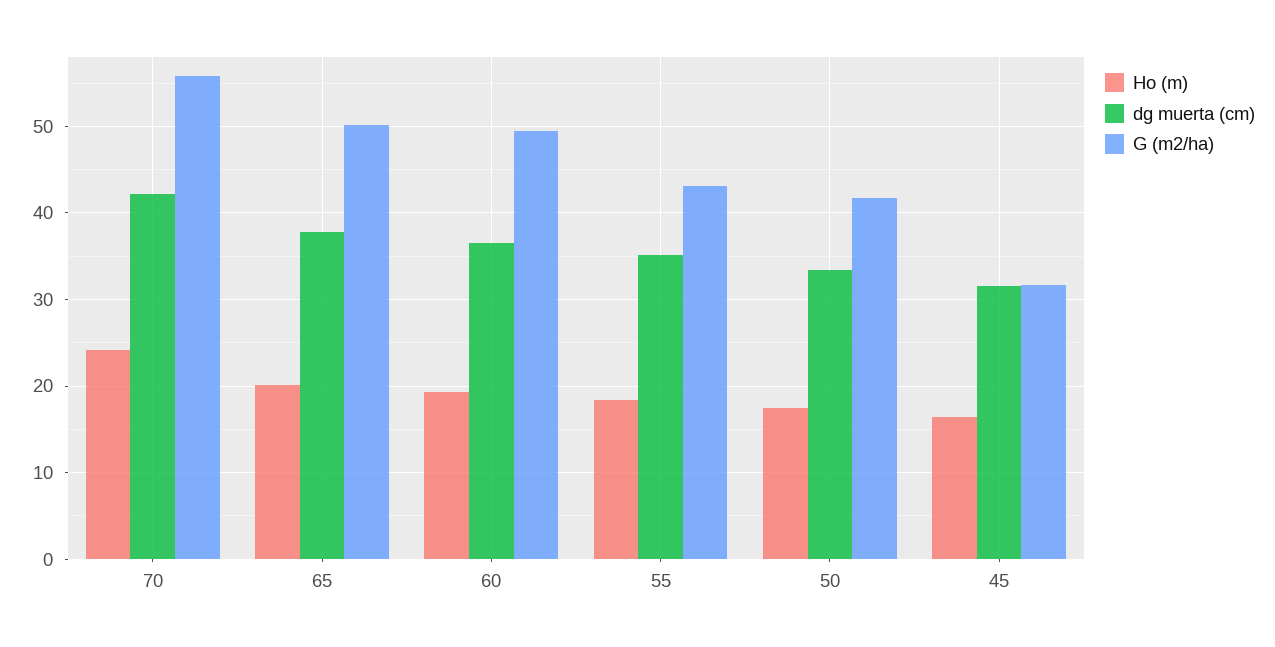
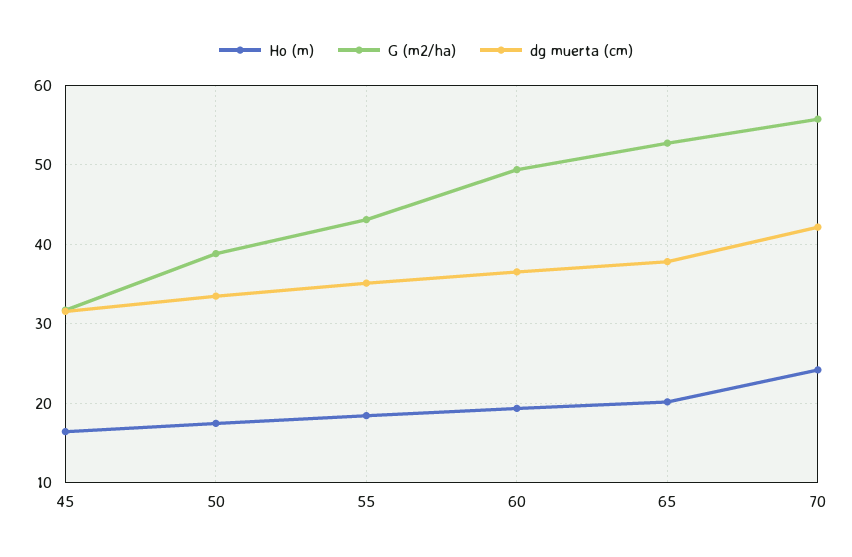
  {
    "Ho (m)": {
      "70": 24,
      "65": 20,
      "60": 19,
      "55": 18,
      "50": 17,
      "45": 16
    },
    "dg muerta (cm)": {
      "70": 42,
      "65": 38,
      "60": 37,
      "55": 35,
      "50": 33,
      "45": 32
    },
    "G (m2/ha)": {
      "70": 56,
-     "65": 50,
+     "65": 53,
      "60": 49,
      "55": 43,
-     "50": 42,
+     "50": 39,
      "45": 32
    }
  }

